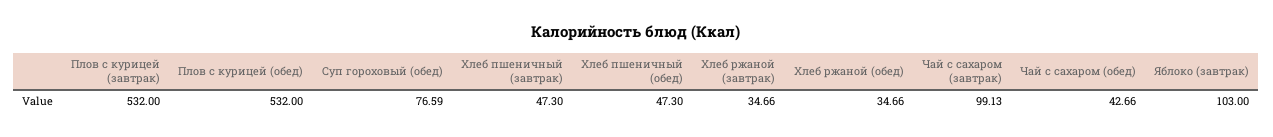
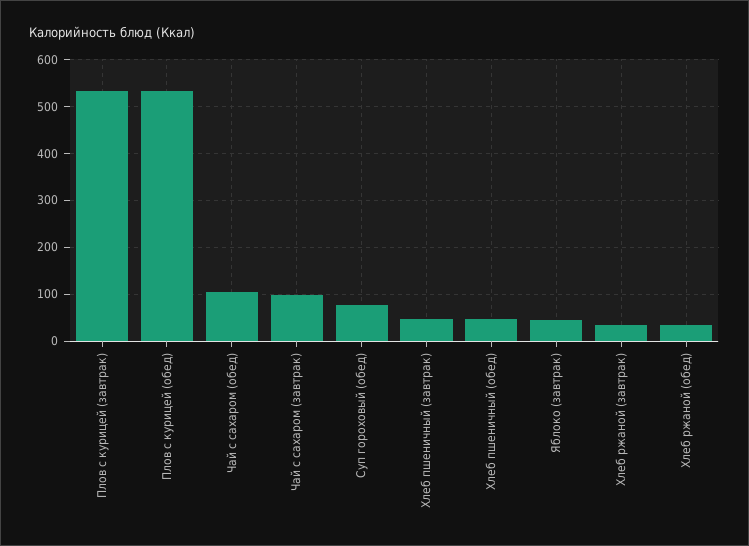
  {
    "Плов с курицей (завтрак)": 532,
    "Плов с курицей (обед)": 532,
    "Суп гороховый (обед)": 76.59,
    "Хлеб пшеничный (завтрак)": 47.3,
    "Хлеб пшеничный (обед)": 47.3,
    "Хлеб ржаной (завтрак)": 34.66,
    "Хлеб ржаной (обед)": 34.66,
    "Чай с сахаром (завтрак)": 99.13,
-   "Чай с сахаром (обед)": 42.66,
+   "Чай с сахаром (обед)": 100,
-   "Яблоко (завтрак)": 103
+   "Яблоко (завтрак)": 40
  }

